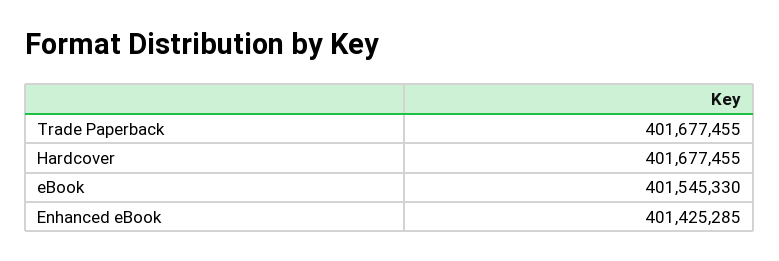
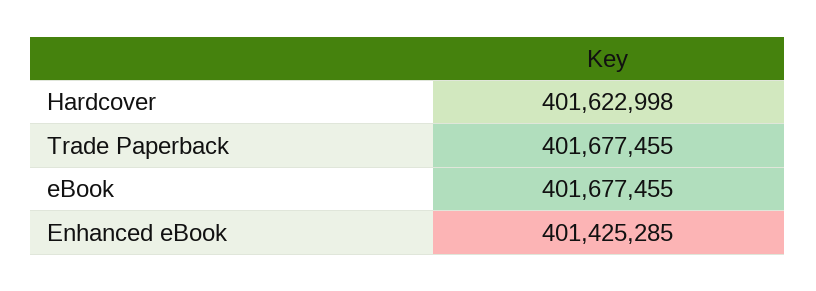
  {
    "Trade Paperback": 401677455,
-   "Hardcover": 401677455,
+   "Hardcover": 401622998,
-   "eBook": 401545330,
+   "eBook": 401677455,
    "Enhanced eBook": 401425285
  }

